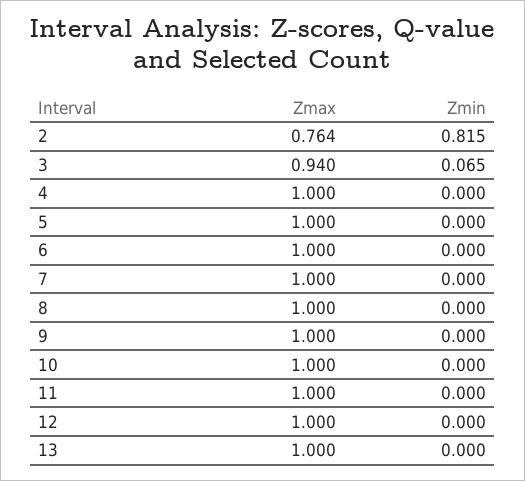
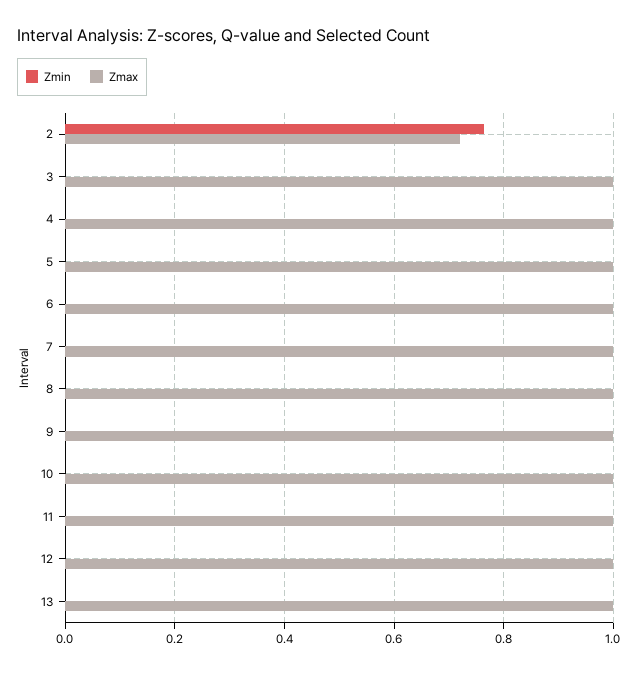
  {
    "Zmax": {
-     "2": 0.764,
+     "2": 0.72,
-     "3": 0.94,
+     "3": 1,
      "4": 1,
      "5": 1,
      "6": 1,
      "7": 1,
      "8": 1,
      "9": 1,
      "10": 1,
      "11": 1,
      "12": 1,
      "13": 1
    },
    "Zmin": {
-     "2": 0.815,
+     "2": 0.76,
-     "3": 0.065,
+     "3": 0,
      "4": 0,
      "5": 0,
      "6": 0,
      "7": 0,
      "8": 0,
      "9": 0,
      "10": 0,
      "11": 0,
      "12": 0,
      "13": 0
    }
  }

